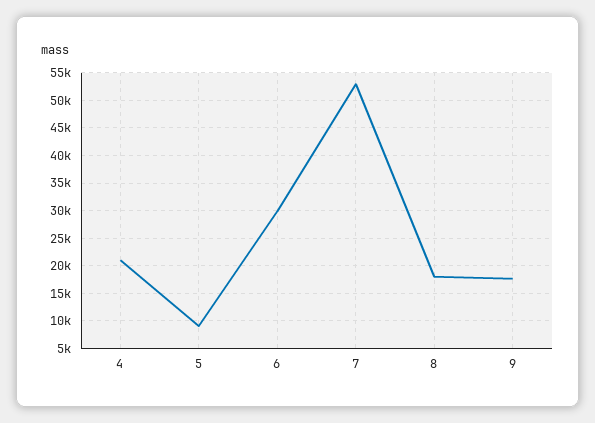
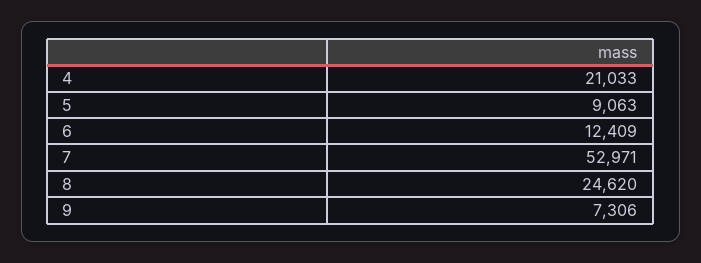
  {
    "4": 21033,
    "5": 9063,
-   "6": 30000,
+   "6": 12409,
    "7": 52971,
-   "8": 17500,
+   "8": 24620,
-   "9": 17500
+   "9": 7306
  }

